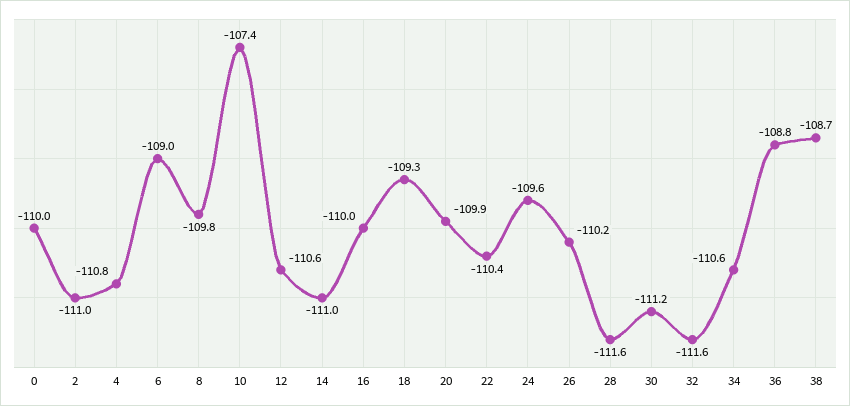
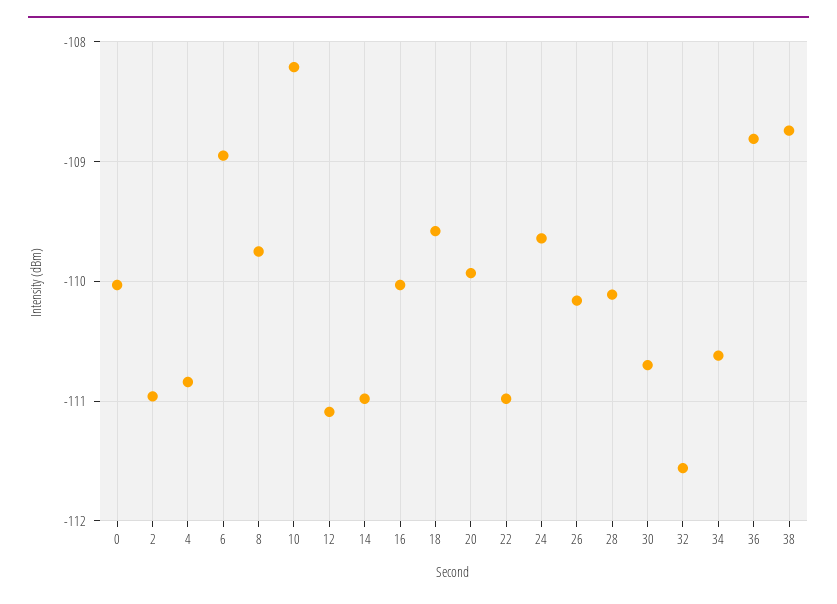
  {
    "0": -110,
    "2": -111,
    "4": -110.8,
    "6": -109,
    "8": -109.8,
-   "10": -107.4,
+   "10": -108.2,
-   "12": -110.6,
+   "12": -111.1,
    "14": -111,
    "16": -110,
-   "18": -109.3,
+   "18": -109.6,
    "20": -109.9,
-   "22": -110.4,
+   "22": -111,
    "24": -109.6,
    "26": -110.2,
-   "28": -111.6,
+   "28": -110.1,
-   "30": -111.2,
+   "30": -110.7,
    "32": -111.6,
    "34": -110.6,
    "36": -108.8,
    "38": -108.7
  }

